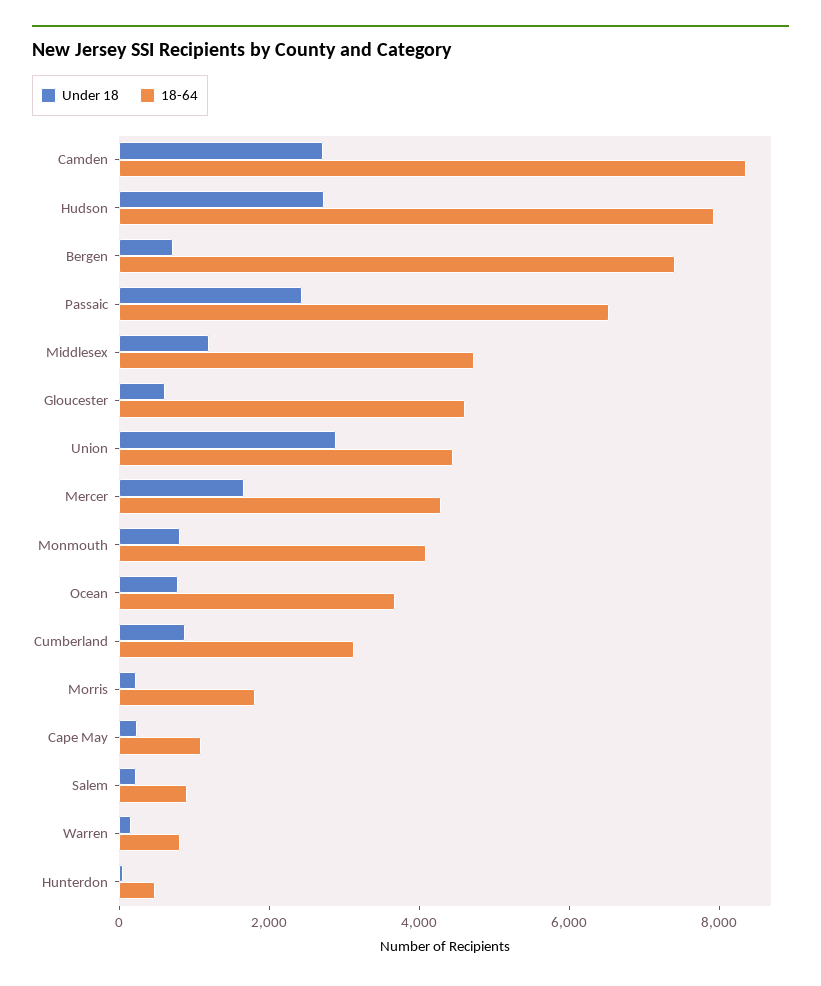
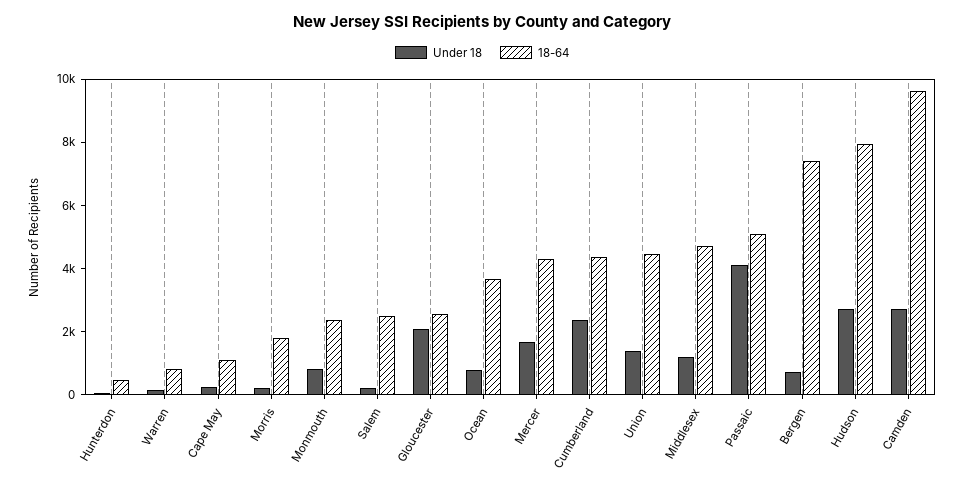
  {
    "Under 18": {
      "Camden": 2500,
      "Hudson": 2500,
      "Bergen": 500,
-     "Passaic": 2500,
+     "Passaic": 4000,
      "Middlesex": 1000,
-     "Gloucester": 500,
+     "Gloucester": 2000,
-     "Union": 3000,
+     "Union": 1500,
      "Mercer": 1500,
      "Monmouth": 1000,
      "Ocean": 1000,
-     "Cumberland": 1000,
+     "Cumberland": 2500,
      "Morris": 0,
      "Cape May": 0,
      "Salem": 0,
      "Warren": 0,
      "Hunterdon": 0
    },
    "18-64": {
-     "Camden": 8500,
+     "Camden": 9500,
      "Hudson": 8000,
      "Bergen": 7500,
-     "Passaic": 6500,
+     "Passaic": 5000,
      "Middlesex": 4500,
-     "Gloucester": 4500,
+     "Gloucester": 2500,
      "Union": 4500,
      "Mercer": 4500,
-     "Monmouth": 4000,
+     "Monmouth": 2500,
      "Ocean": 3500,
-     "Cumberland": 3000,
+     "Cumberland": 4500,
      "Morris": 2000,
      "Cape May": 1000,
-     "Salem": 1000,
+     "Salem": 2500,
      "Warren": 1000,
      "Hunterdon": 500
    }
  }

